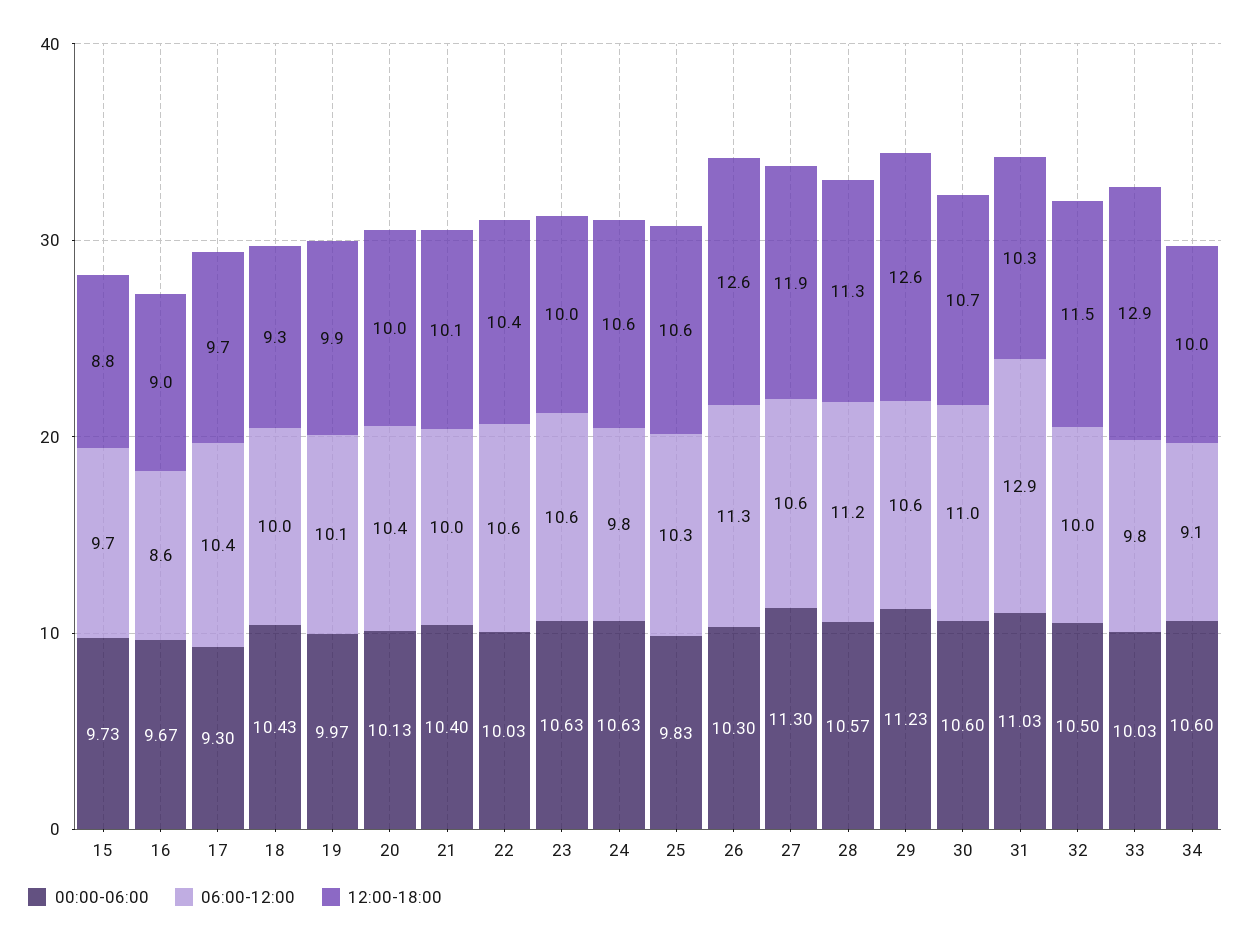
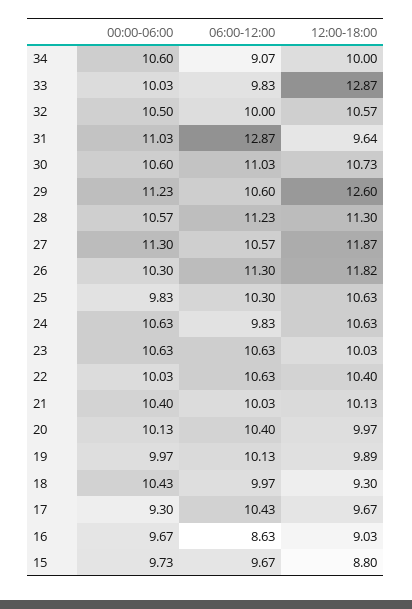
  {
    "00:00-06:00": {
      "15": 9.73,
      "16": 9.67,
      "17": 9.3,
      "18": 10.43,
      "19": 9.97,
      "20": 10.13,
      "21": 10.4,
      "22": 10.03,
      "23": 10.63,
      "24": 10.63,
      "25": 9.83,
      "26": 10.3,
      "27": 11.3,
      "28": 10.57,
      "29": 11.23,
      "30": 10.6,
      "31": 11.03,
      "32": 10.5,
      "33": 10.03,
      "34": 10.6
    },
    "06:00-12:00": {
      "15": 9.67,
      "16": 8.63,
      "17": 10.43,
      "18": 9.97,
      "19": 10.13,
      "20": 10.4,
      "21": 10.03,
      "22": 10.63,
      "23": 10.63,
      "24": 9.83,
      "25": 10.3,
      "26": 11.3,
      "27": 10.57,
      "28": 11.23,
      "29": 10.6,
      "30": 11.03,
      "31": 12.87,
      "32": 10,
      "33": 9.83,
      "34": 9.07
    },
    "12:00-18:00": {
      "15": 8.8,
      "16": 9.03,
      "17": 9.67,
      "18": 9.3,
      "19": 9.89,
      "20": 9.97,
      "21": 10.13,
      "22": 10.4,
      "23": 10.03,
      "24": 10.63,
      "25": 10.63,
-     "26": 12.6,
+     "26": 11.82,
      "27": 11.87,
      "28": 11.3,
      "29": 12.6,
      "30": 10.73,
-     "31": 10.3,
+     "31": 9.64,
-     "32": 11.5,
+     "32": 10.57,
      "33": 12.87,
      "34": 10
    }
  }

